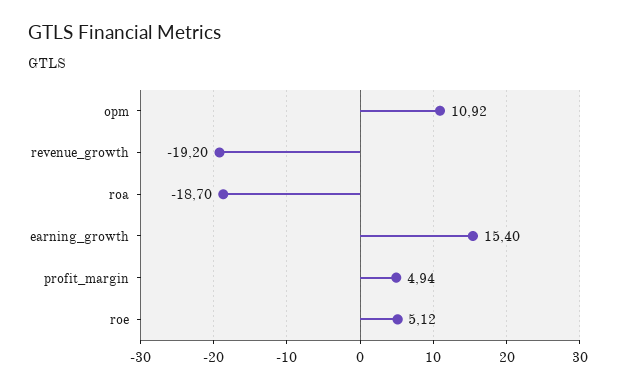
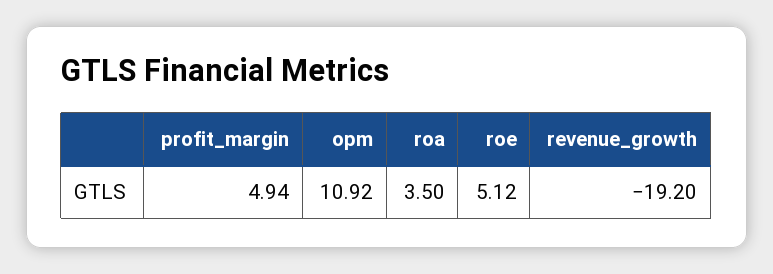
  {
    "opm": 10.92,
    "revenue_growth": -19.2,
-   "roa": -18.7,
+   "roa": 3.5,
-   "earning_growth": 15.4,
    "profit_margin": 4.94,
    "roe": 5.12
  }

